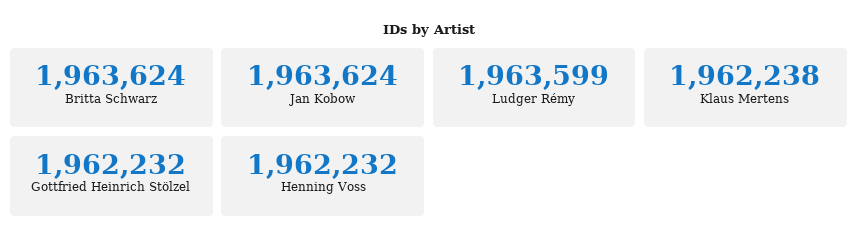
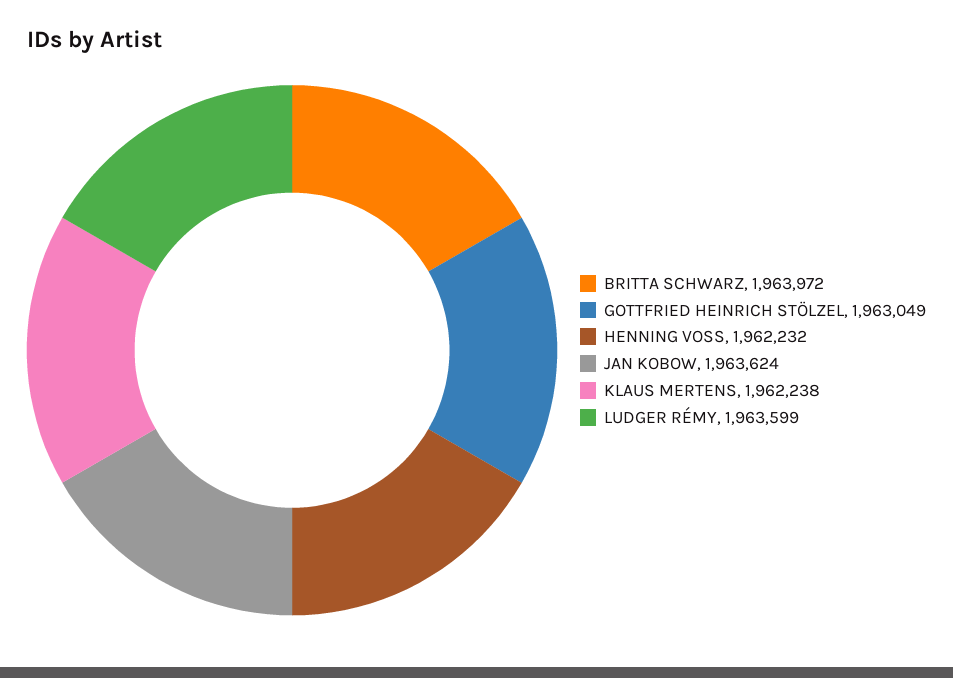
  {
-   "Britta Schwarz": 1963624,
+   "Britta Schwarz": 1963972,
    "Jan Kobow": 1963624,
    "Ludger Rémy": 1963599,
    "Klaus Mertens": 1962238,
-   "Gottfried Heinrich Stölzel": 1962232,
+   "Gottfried Heinrich Stölzel": 1963049,
    "Henning Voss": 1962232
  }

